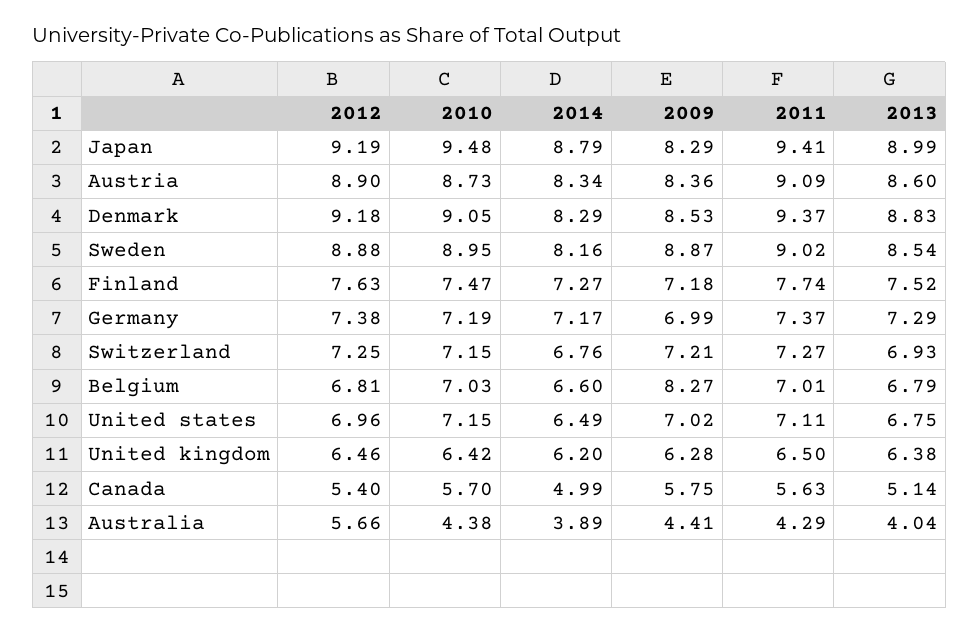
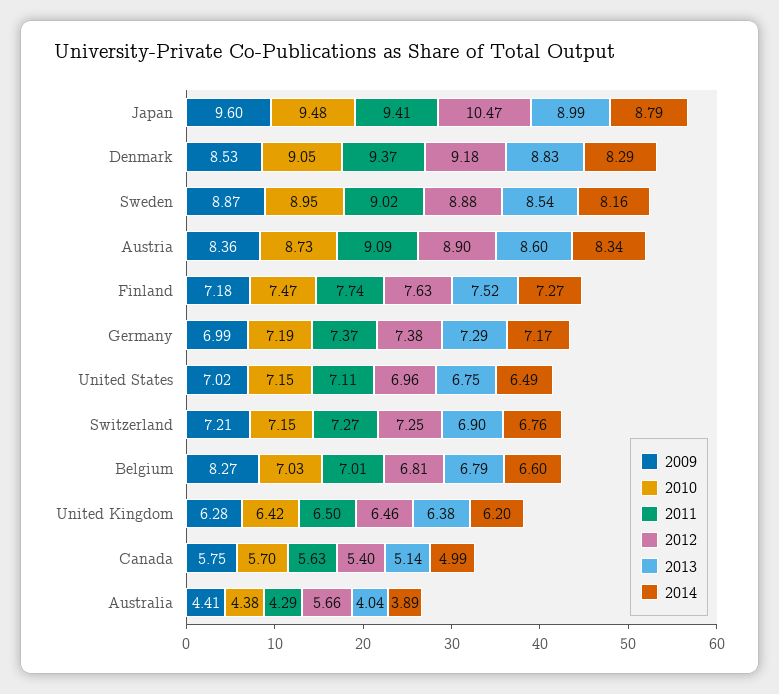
  {
    "2012": {
-     "Japan": 9.19,
+     "Japan": 10.47,
      "Austria": 8.9,
      "Denmark": 9.18,
      "Sweden": 8.88,
      "Finland": 7.63,
      "Germany": 7.38,
      "Switzerland": 7.25,
      "Belgium": 6.81,
      "United states": 6.96,
      "United kingdom": 6.46,
      "Canada": 5.4,
      "Australia": 5.66
    },
    "2010": {
      "Japan": 9.48,
      "Austria": 8.73,
      "Denmark": 9.05,
      "Sweden": 8.95,
      "Finland": 7.47,
      "Germany": 7.19,
      "Switzerland": 7.15,
      "Belgium": 7.03,
      "United states": 7.15,
      "United kingdom": 6.42,
      "Canada": 5.7,
      "Australia": 4.38
    },
    "2014": {
      "Japan": 8.79,
      "Austria": 8.34,
      "Denmark": 8.29,
      "Sweden": 8.16,
      "Finland": 7.27,
      "Germany": 7.17,
      "Switzerland": 6.76,
      "Belgium": 6.6,
      "United states": 6.49,
      "United kingdom": 6.2,
      "Canada": 4.99,
      "Australia": 3.89
    },
    "2009": {
-     "Japan": 8.29,
+     "Japan": 9.6,
      "Austria": 8.36,
      "Denmark": 8.53,
      "Sweden": 8.87,
      "Finland": 7.18,
      "Germany": 6.99,
      "Switzerland": 7.21,
      "Belgium": 8.27,
      "United states": 7.02,
      "United kingdom": 6.28,
      "Canada": 5.75,
      "Australia": 4.41
    },
    "2011": {
      "Japan": 9.41,
      "Austria": 9.09,
      "Denmark": 9.37,
      "Sweden": 9.02,
      "Finland": 7.74,
      "Germany": 7.37,
      "Switzerland": 7.27,
      "Belgium": 7.01,
      "United states": 7.11,
      "United kingdom": 6.5,
      "Canada": 5.63,
      "Australia": 4.29
    },
    "2013": {
      "Japan": 8.99,
      "Austria": 8.6,
      "Denmark": 8.83,
      "Sweden": 8.54,
      "Finland": 7.52,
      "Germany": 7.29,
-     "Switzerland": 6.93,
+     "Switzerland": 6.9,
      "Belgium": 6.79,
      "United states": 6.75,
      "United kingdom": 6.38,
      "Canada": 5.14,
      "Australia": 4.04
    }
  }

